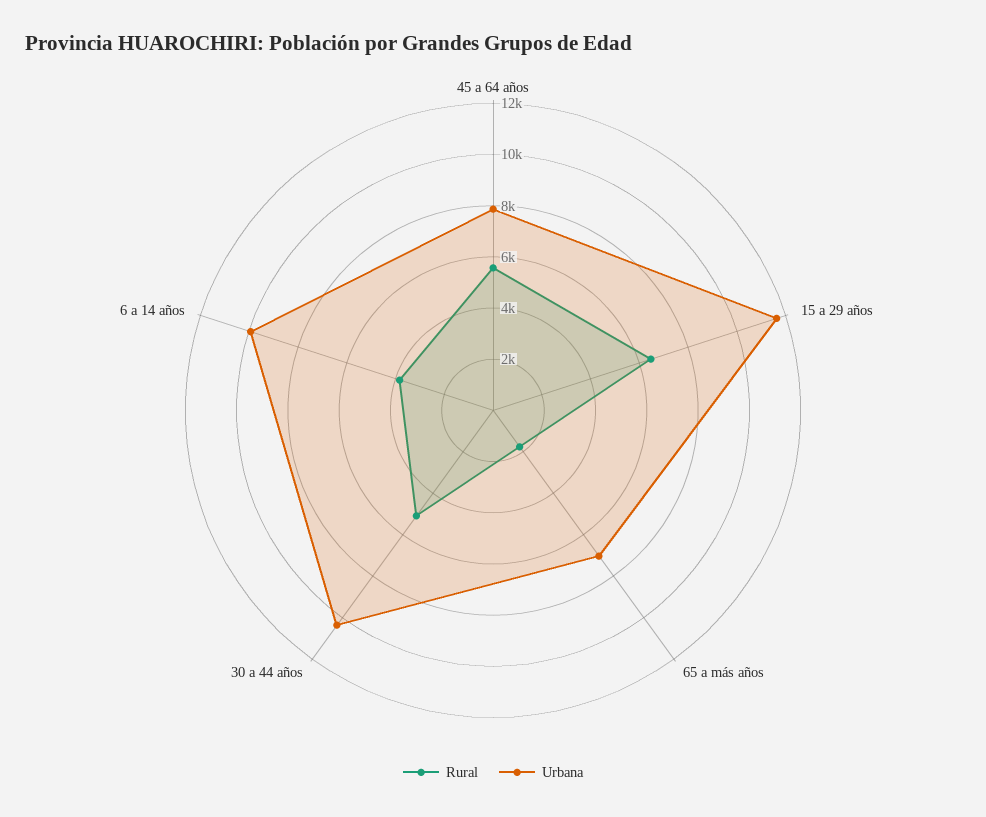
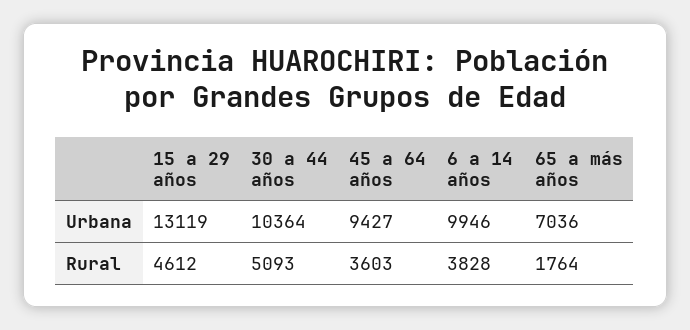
  {
    "Rural": {
-     "45 a 64 años": 5500,
+     "45 a 64 años": 3603,
-     "15 a 29 años": 6500,
+     "15 a 29 años": 4612,
      "65 a más años": 1764,
      "30 a 44 años": 5093,
      "6 a 14 años": 3828
    },
    "Urbana": {
-     "45 a 64 años": 8000,
+     "45 a 64 años": 9427,
-     "15 a 29 años": 11500,
+     "15 a 29 años": 13119,
      "65 a más años": 7036,
      "30 a 44 años": 10364,
      "6 a 14 años": 9946
    }
  }

